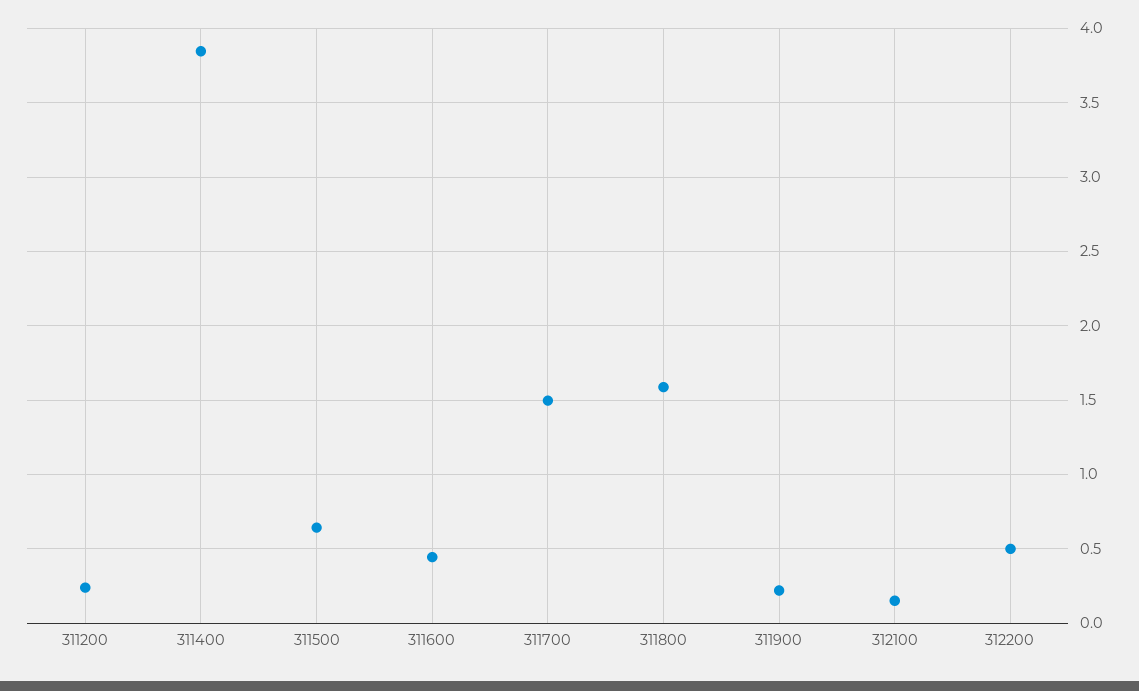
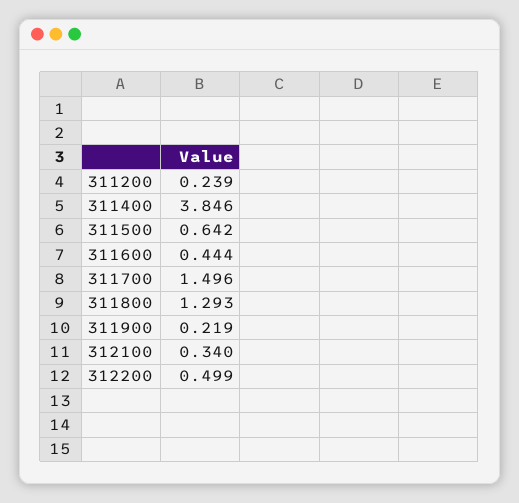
  {
    "311200": 0.239,
    "311400": 3.846,
    "311500": 0.642,
    "311600": 0.444,
    "311700": 1.496,
-   "311800": 1.6,
+   "311800": 1.293,
    "311900": 0.219,
-   "312100": 0.15,
+   "312100": 0.34,
    "312200": 0.499
  }

